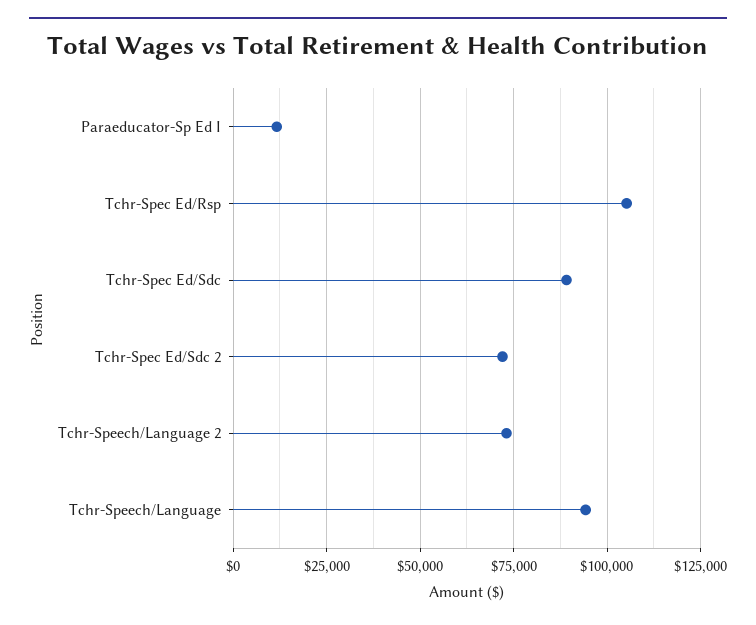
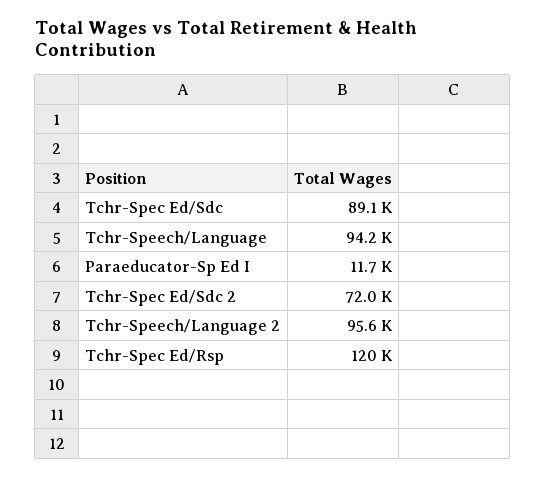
  {
    "Paraeducator-Sp Ed I": 11700,
-   "Tchr-Spec Ed/Rsp": 105000,
+   "Tchr-Spec Ed/Rsp": 120000,
    "Tchr-Spec Ed/Sdc": 89100,
    "Tchr-Spec Ed/Sdc 2": 72000,
-   "Tchr-Speech/Language 2": 72500,
+   "Tchr-Speech/Language 2": 95600,
    "Tchr-Speech/Language": 94200
  }

